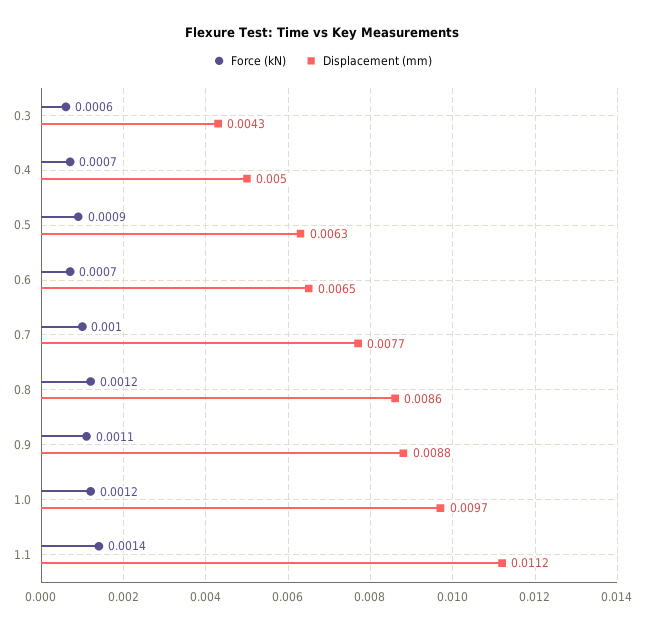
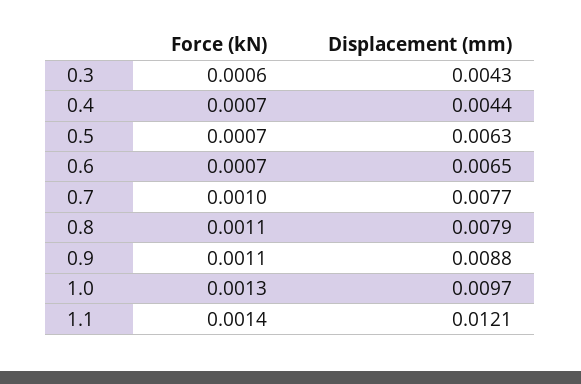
  {
    "Force (kN)": {
      "0.3": 0.0006,
      "0.4": 0.0007,
-     "0.5": 0.0009,
+     "0.5": 0.0007,
      "0.6": 0.0007,
      "0.7": 0.001,
-     "0.8": 0.0012,
+     "0.8": 0.0011,
      "0.9": 0.0011,
-     "1.0": 0.0012,
+     "1.0": 0.0013,
      "1.1": 0.0014
    },
    "Displacement (mm)": {
      "0.3": 0.0043,
-     "0.4": 0.005,
+     "0.4": 0.0044,
      "0.5": 0.0063,
      "0.6": 0.0065,
      "0.7": 0.0077,
-     "0.8": 0.0086,
+     "0.8": 0.0079,
      "0.9": 0.0088,
      "1.0": 0.0097,
-     "1.1": 0.0112
+     "1.1": 0.0121
    }
  }

